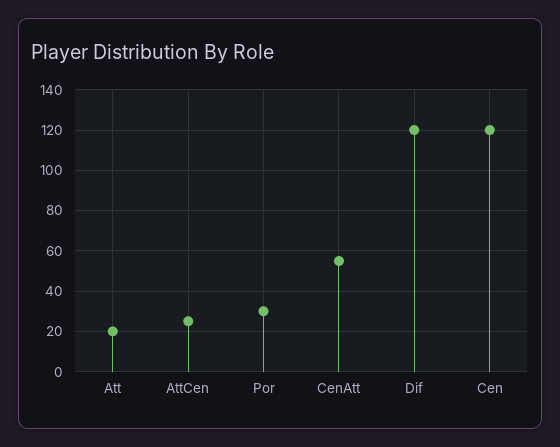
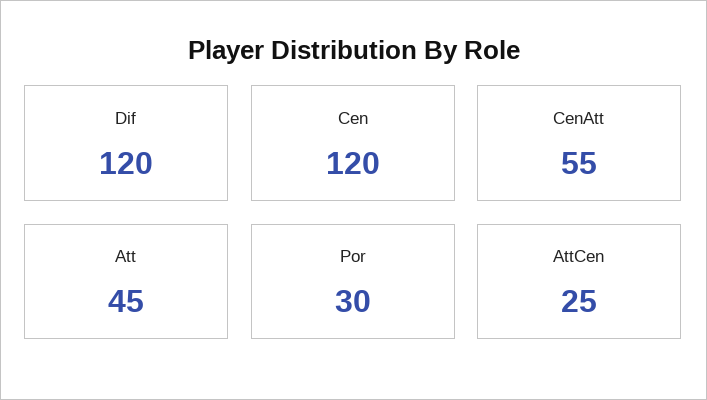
  {
-   "Att": 20,
+   "Att": 45,
    "AttCen": 25,
    "Por": 30,
    "CenAtt": 55,
    "Dif": 120,
    "Cen": 120
  }

